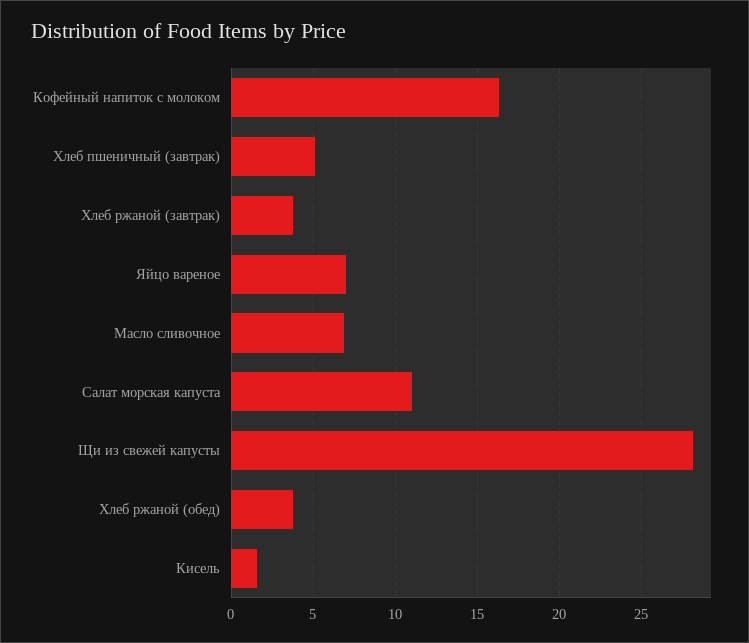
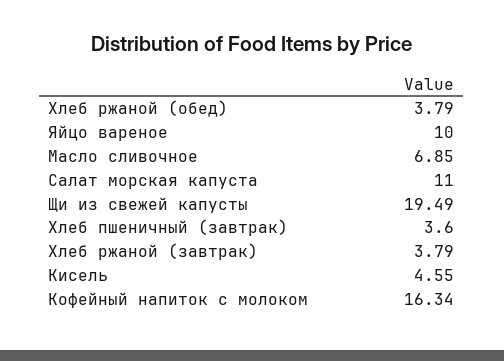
  {
    "Кофейный напиток с молоком": 16.34,
-   "Хлеб пшеничный (завтрак)": 5,
+   "Хлеб пшеничный (завтрак)": 3.6,
    "Хлеб ржаной (завтрак)": 3.79,
-   "Яйцо вареное": 7,
+   "Яйцо вареное": 10,
    "Масло сливочное": 6.85,
    "Салат морская капуста": 11,
-   "Щи из свежей капусты": 28,
+   "Щи из свежей капусты": 19.49,
    "Хлеб ржаной (обед)": 3.79,
-   "Кисель": 1.5
+   "Кисель": 4.55
  }

